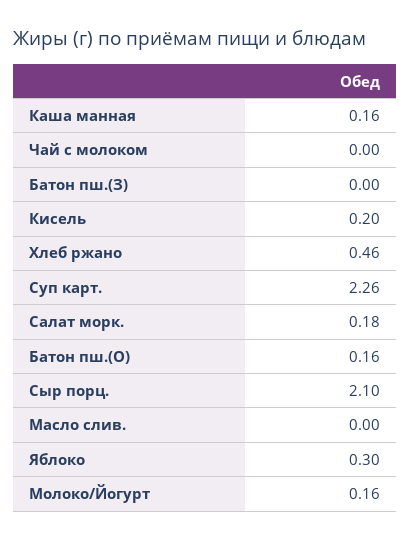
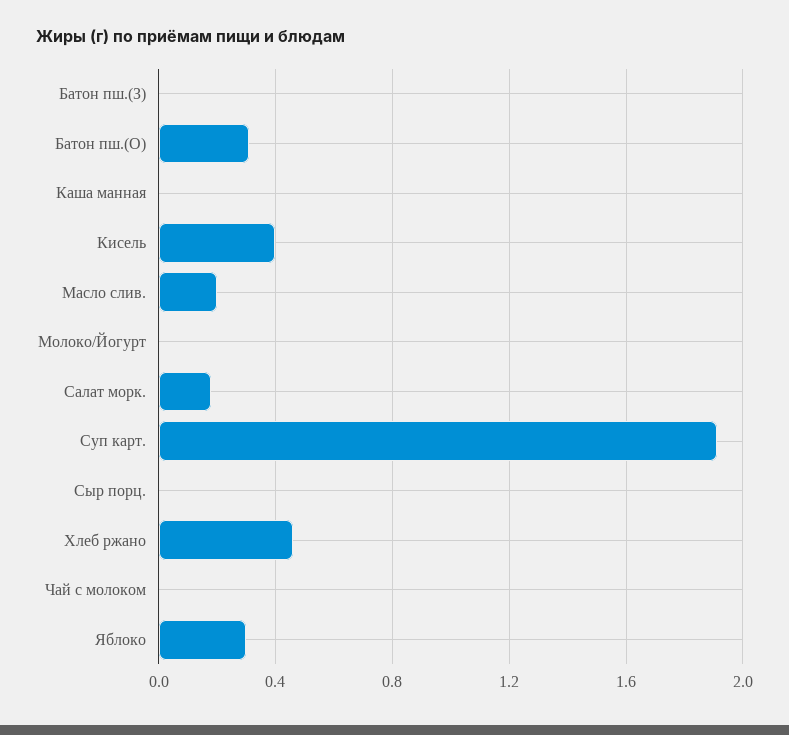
  {
-   "Каша манная": 0.16,
+   "Каша манная": 0,
    "Чай с молоком": 0,
    "Батон пш.(З)": 0,
-   "Кисель": 0.2,
+   "Кисель": 0.4,
    "Хлеб ржано": 0.46,
-   "Суп карт.": 2.26,
+   "Суп карт.": 1.9,
    "Салат морк.": 0.18,
-   "Батон пш.(О)": 0.16,
+   "Батон пш.(О)": 0.3,
-   "Сыр порц.": 2.1,
+   "Сыр порц.": 0,
-   "Масло слив.": 0,
+   "Масло слив.": 0.2,
    "Яблоко": 0.3,
-   "Молоко/Йогурт": 0.16
+   "Молоко/Йогурт": 0
  }

